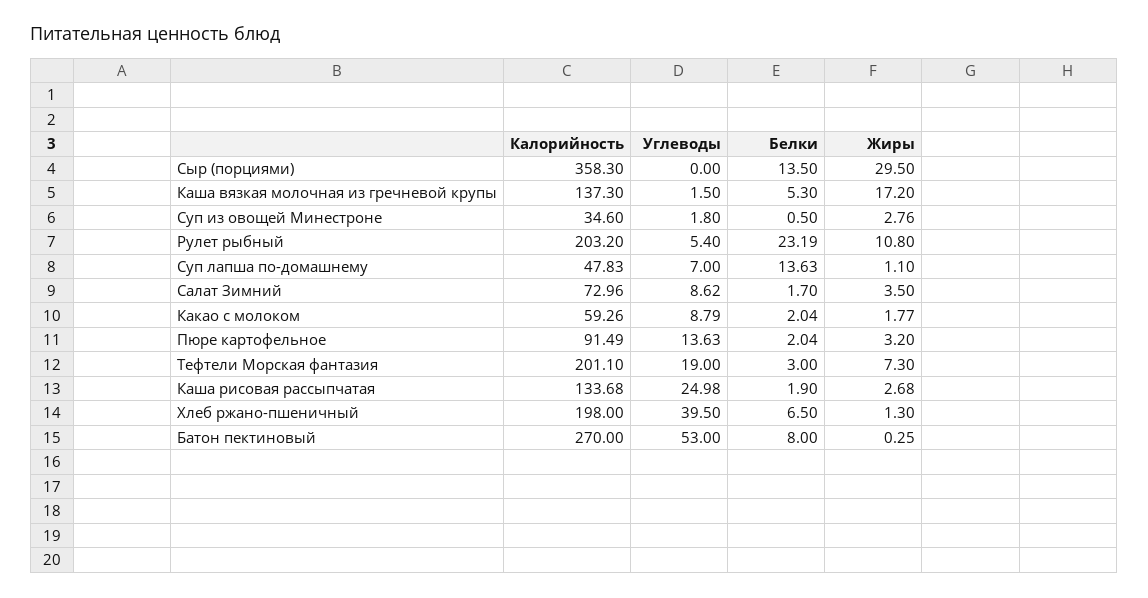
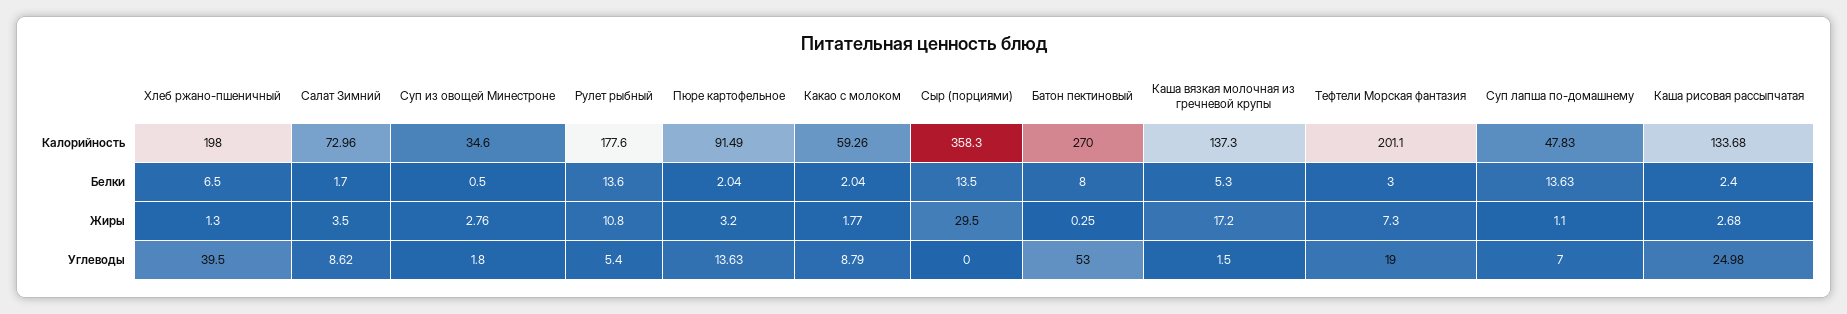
  {
    "Калорийность": {
      "Сыр (порциями)": 358.3,
      "Каша вязкая молочная из гречневой крупы": 137.3,
      "Суп из овощей Минестроне": 34.6,
-     "Рулет рыбный": 203.2,
+     "Рулет рыбный": 177.6,
      "Суп лапша по-домашнему": 47.83,
      "Салат Зимний": 72.96,
      "Какао с молоком": 59.26,
      "Пюре картофельное": 91.49,
      "Тефтели Морская фантазия": 201.1,
      "Каша рисовая рассыпчатая": 133.68,
      "Хлеб ржано-пшеничный": 198,
      "Батон пектиновый": 270
    },
    "Углеводы": {
      "Сыр (порциями)": 0,
      "Каша вязкая молочная из гречневой крупы": 1.5,
      "Суп из овощей Минестроне": 1.8,
      "Рулет рыбный": 5.4,
      "Суп лапша по-домашнему": 7,
      "Салат Зимний": 8.62,
      "Какао с молоком": 8.79,
      "Пюре картофельное": 13.63,
      "Тефтели Морская фантазия": 19,
      "Каша рисовая рассыпчатая": 24.98,
      "Хлеб ржано-пшеничный": 39.5,
      "Батон пектиновый": 53
    },
    "Белки": {
      "Сыр (порциями)": 13.5,
      "Каша вязкая молочная из гречневой крупы": 5.3,
      "Суп из овощей Минестроне": 0.5,
-     "Рулет рыбный": 23.19,
+     "Рулет рыбный": 13.6,
      "Суп лапша по-домашнему": 13.63,
      "Салат Зимний": 1.7,
      "Какао с молоком": 2.04,
      "Пюре картофельное": 2.04,
      "Тефтели Морская фантазия": 3,
-     "Каша рисовая рассыпчатая": 1.9,
+     "Каша рисовая рассыпчатая": 2.4,
      "Хлеб ржано-пшеничный": 6.5,
      "Батон пектиновый": 8
    },
    "Жиры": {
      "Сыр (порциями)": 29.5,
      "Каша вязкая молочная из гречневой крупы": 17.2,
      "Суп из овощей Минестроне": 2.76,
      "Рулет рыбный": 10.8,
      "Суп лапша по-домашнему": 1.1,
      "Салат Зимний": 3.5,
      "Какао с молоком": 1.77,
      "Пюре картофельное": 3.2,
      "Тефтели Морская фантазия": 7.3,
      "Каша рисовая рассыпчатая": 2.68,
      "Хлеб ржано-пшеничный": 1.3,
      "Батон пектиновый": 0.25
    }
  }

